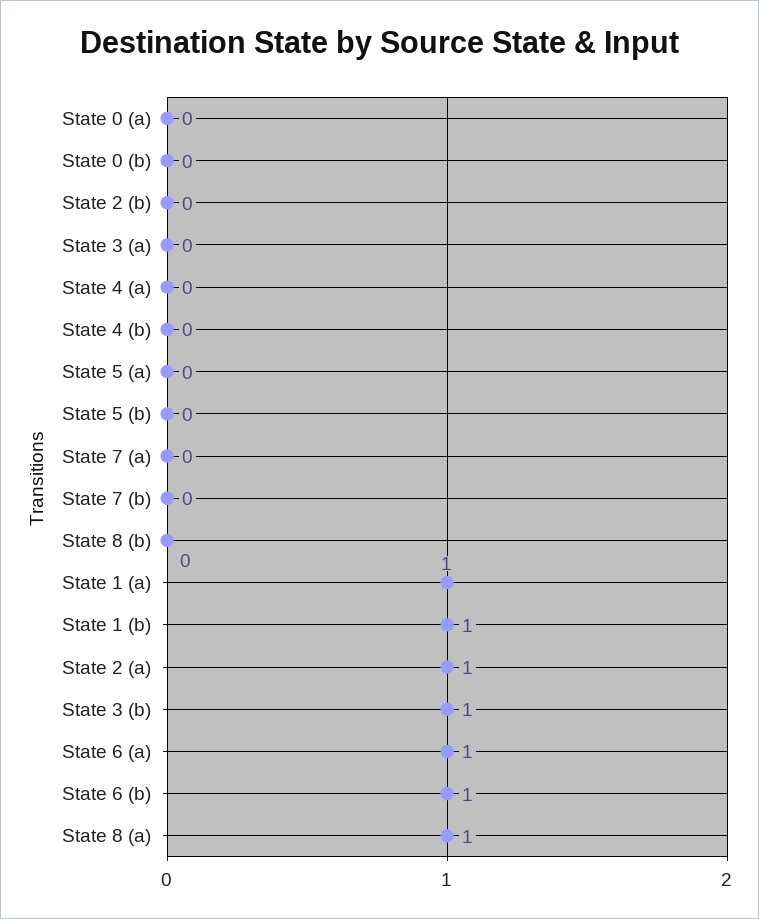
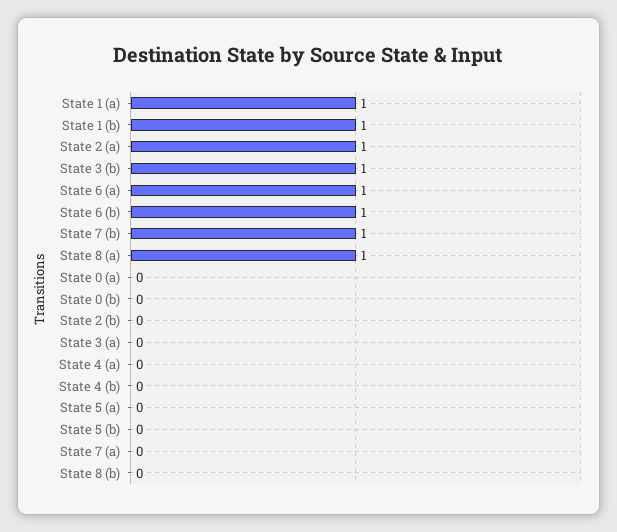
  {
    "State 0 (a)": 0,
    "State 0 (b)": 0,
    "State 2 (b)": 0,
    "State 3 (a)": 0,
    "State 4 (a)": 0,
    "State 4 (b)": 0,
    "State 5 (a)": 0,
    "State 5 (b)": 0,
    "State 7 (a)": 0,
-   "State 7 (b)": 0,
+   "State 7 (b)": 1,
    "State 8 (b)": 0,
    "State 1 (a)": 1,
    "State 1 (b)": 1,
    "State 2 (a)": 1,
    "State 3 (b)": 1,
    "State 6 (a)": 1,
    "State 6 (b)": 1,
    "State 8 (a)": 1
  }

